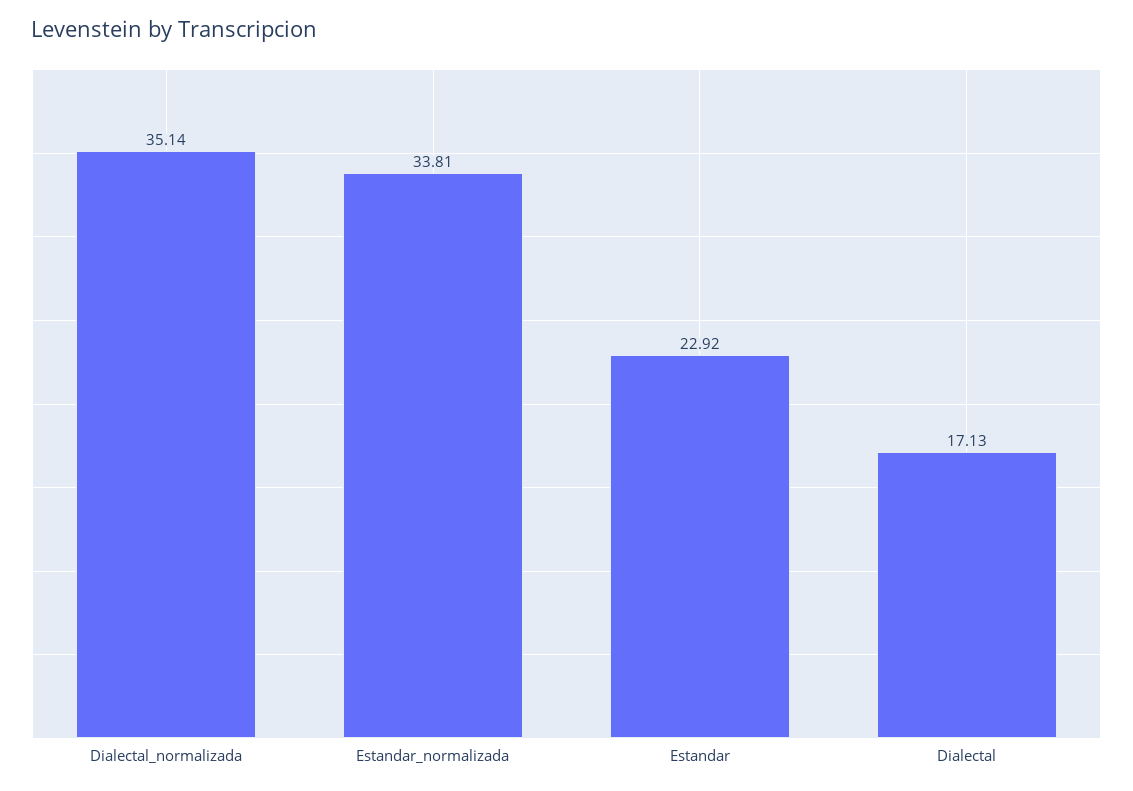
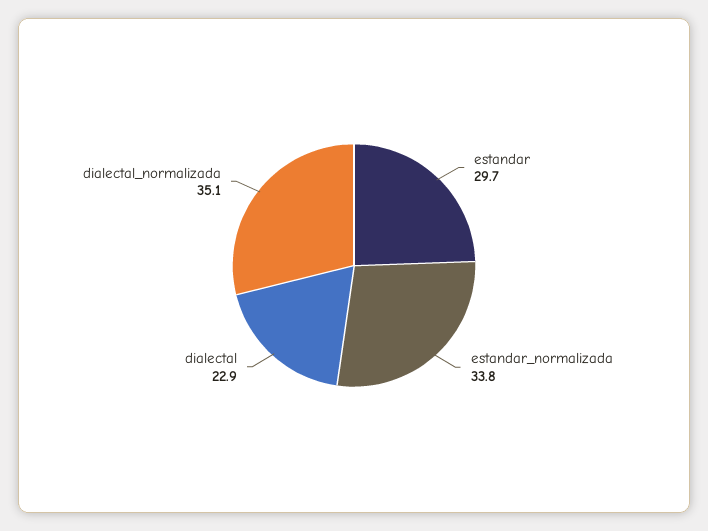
  {
    "Dialectal_normalizada": 35.14,
    "Estandar_normalizada": 33.81,
-   "Estandar": 22.92,
+   "Estandar": 29.7,
-   "Dialectal": 17.13
+   "Dialectal": 22.9
  }

